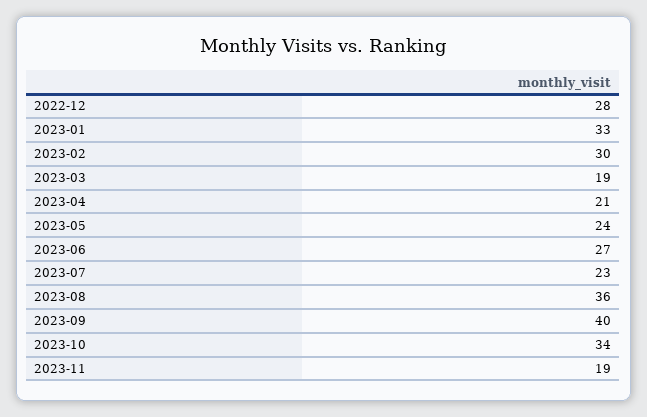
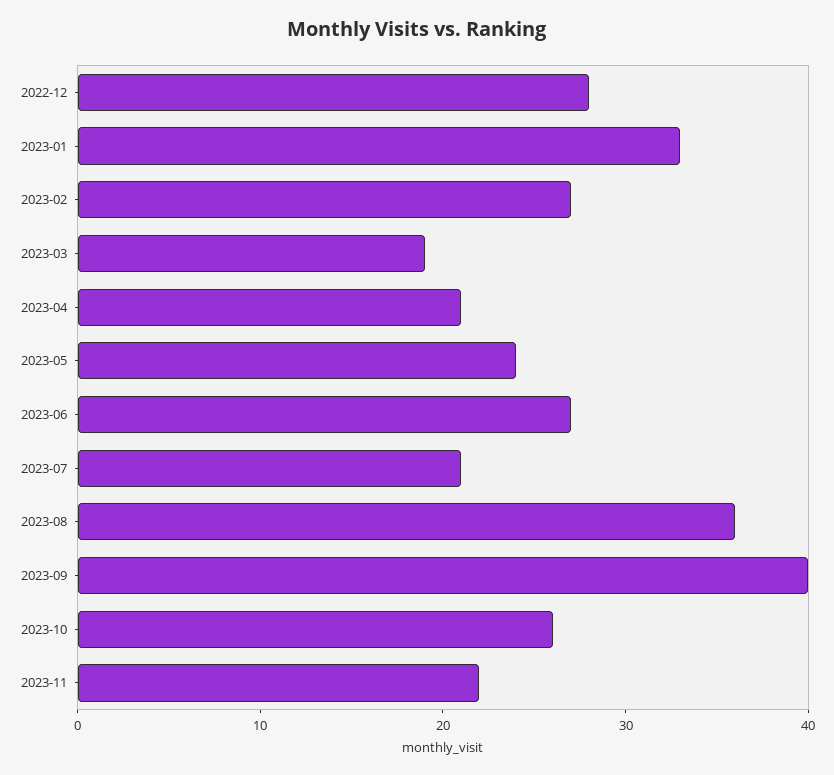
  {
    "2022-12": 28,
    "2023-01": 33,
-   "2023-02": 30,
+   "2023-02": 27,
    "2023-03": 19,
    "2023-04": 21,
    "2023-05": 24,
    "2023-06": 27,
-   "2023-07": 23,
+   "2023-07": 21,
    "2023-08": 36,
    "2023-09": 40,
-   "2023-10": 34,
+   "2023-10": 26,
-   "2023-11": 19
+   "2023-11": 22
  }

